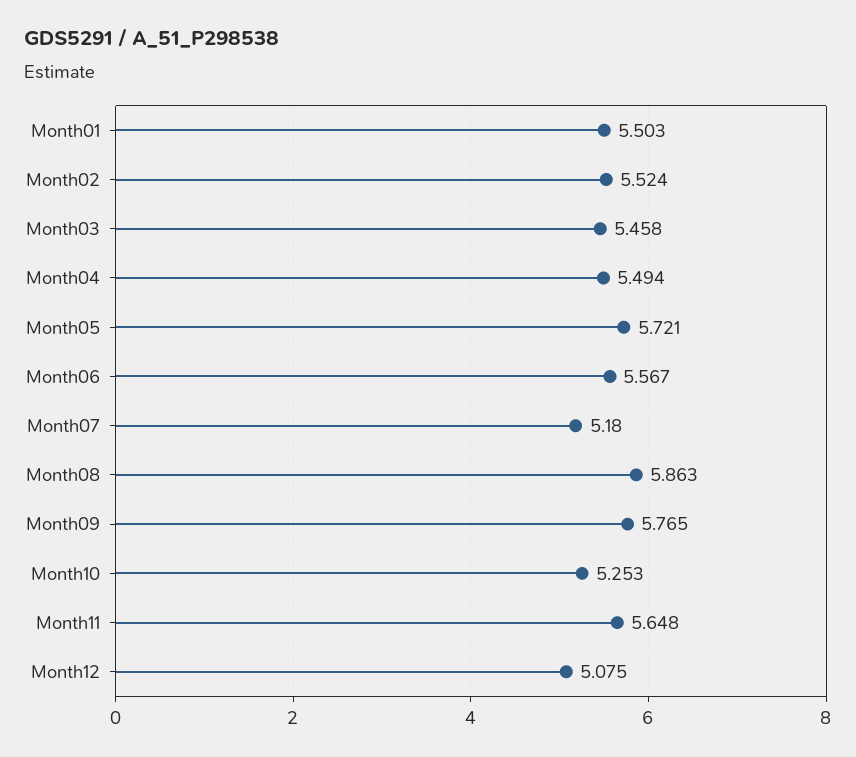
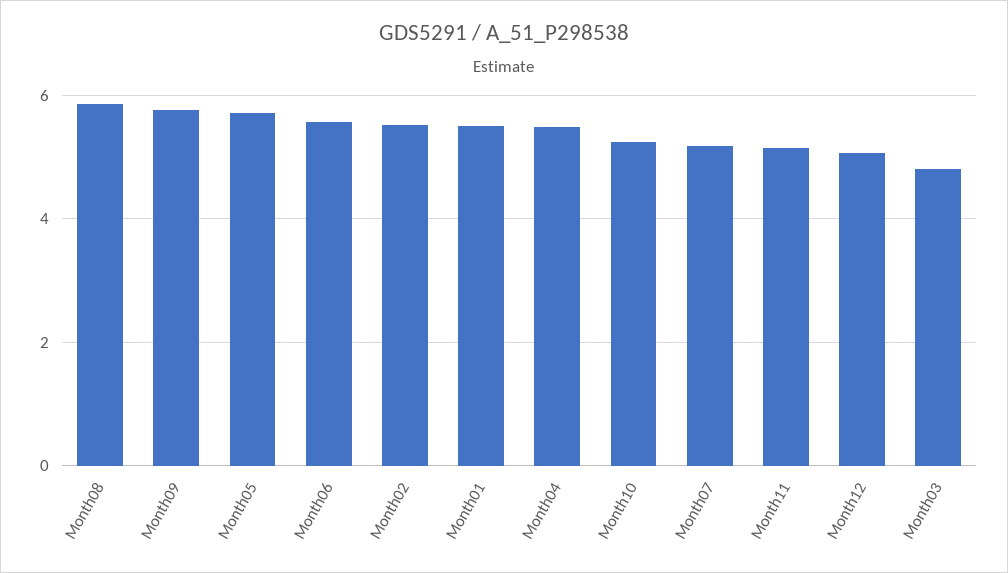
  {
    "Month01": 5.503,
    "Month02": 5.524,
-   "Month03": 5.458,
+   "Month03": 4.8,
    "Month04": 5.494,
    "Month05": 5.721,
    "Month06": 5.567,
    "Month07": 5.18,
    "Month08": 5.863,
    "Month09": 5.765,
    "Month10": 5.253,
-   "Month11": 5.648,
+   "Month11": 5.2,
    "Month12": 5.075
  }

